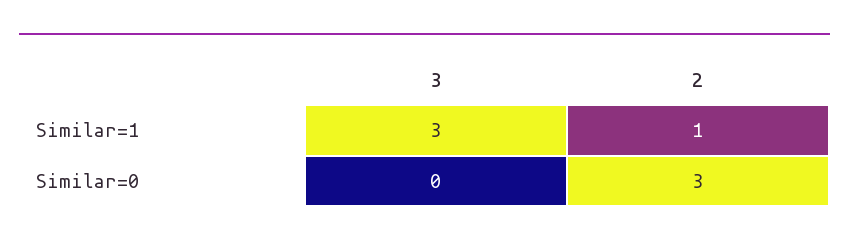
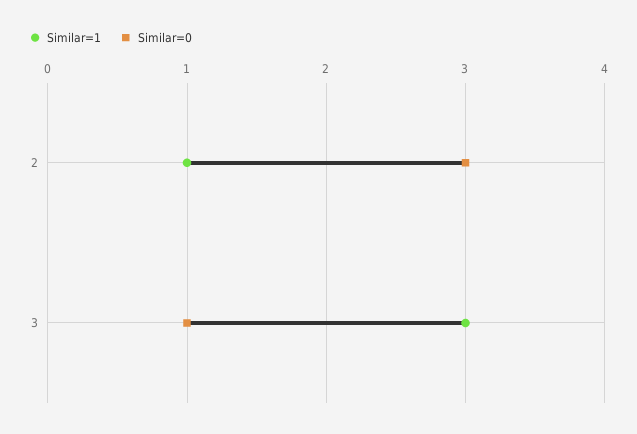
  {
    "Similar=1": {
      "3": 3,
      "2": 1
    },
    "Similar=0": {
-     "3": 0,
+     "3": 1,
      "2": 3
    }
  }

